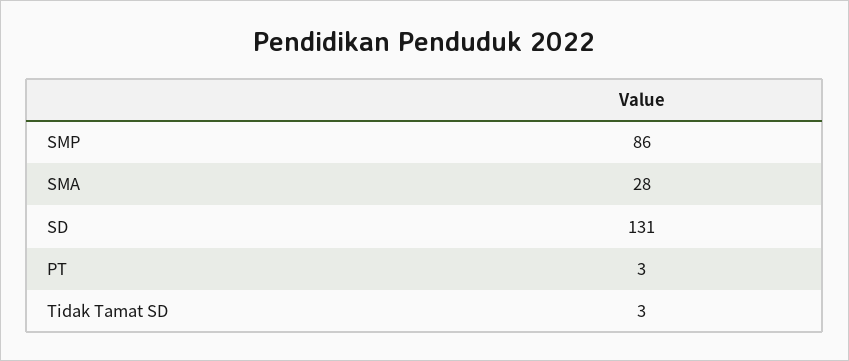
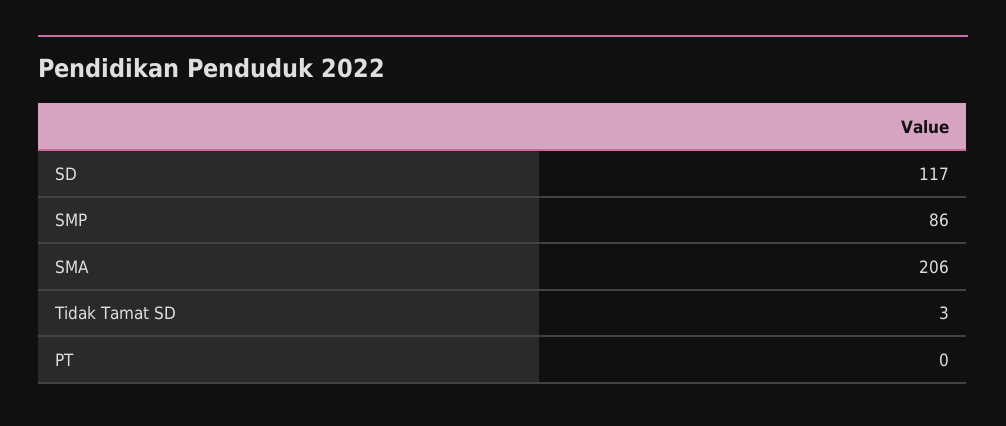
  {
    "SMP": 86,
-   "SMA": 28,
+   "SMA": 206,
-   "SD": 131,
+   "SD": 117,
-   "PT": 3,
+   "PT": 0,
    "Tidak Tamat SD": 3
  }

